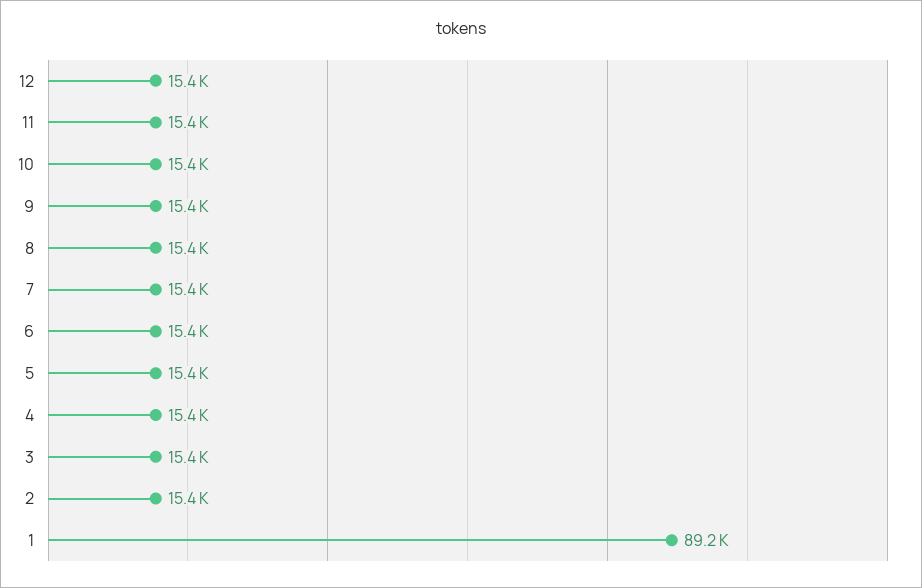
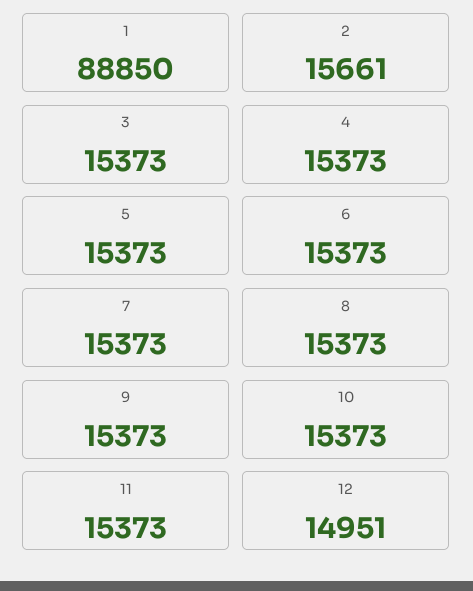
  {
-   "12": 15400,
+   "12": 14951,
    "11": 15373,
    "10": 15373,
    "9": 15373,
    "8": 15373,
    "7": 15373,
    "6": 15373,
    "5": 15373,
    "4": 15373,
    "3": 15373,
-   "2": 15400,
+   "2": 15661,
-   "1": 89200
+   "1": 88850
  }

